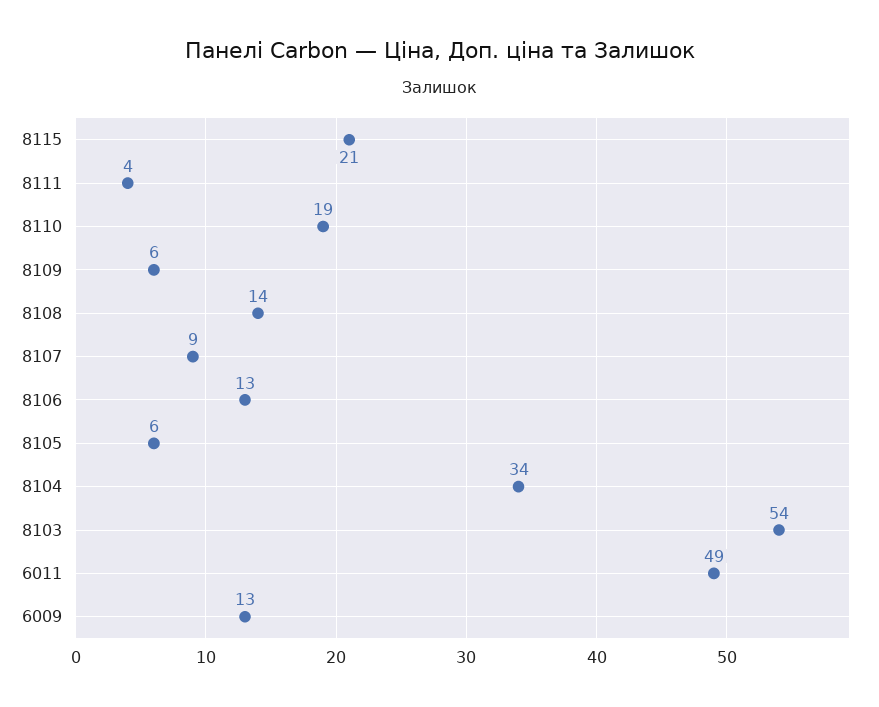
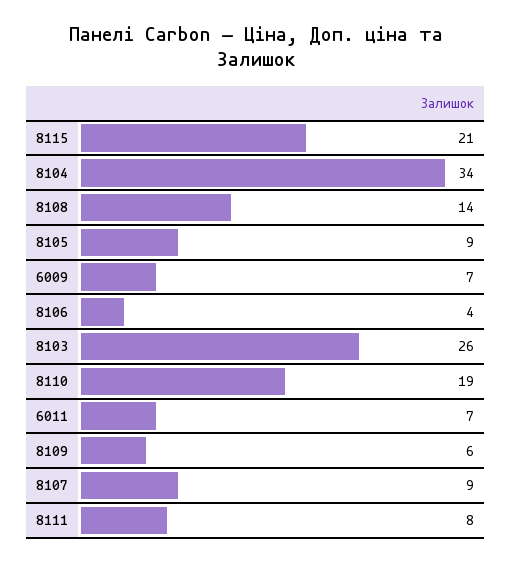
  {
    "8115": 21,
-   "8111": 4,
+   "8111": 8,
    "8110": 19,
    "8109": 6,
    "8108": 14,
    "8107": 9,
-   "8106": 13,
+   "8106": 4,
-   "8105": 6,
+   "8105": 9,
    "8104": 34,
-   "8103": 54,
+   "8103": 26,
-   "6011": 49,
+   "6011": 7,
-   "6009": 13
+   "6009": 7
  }

